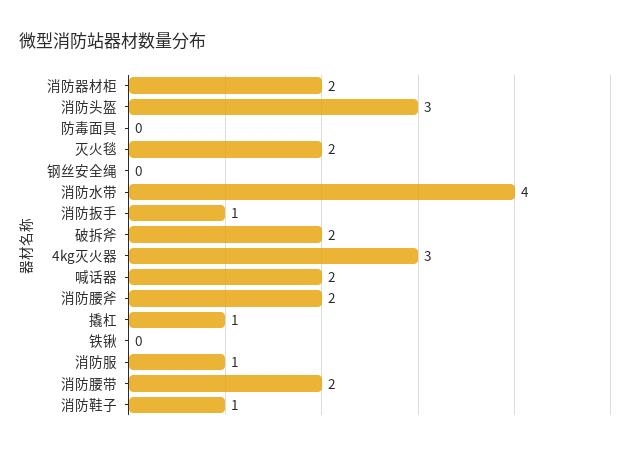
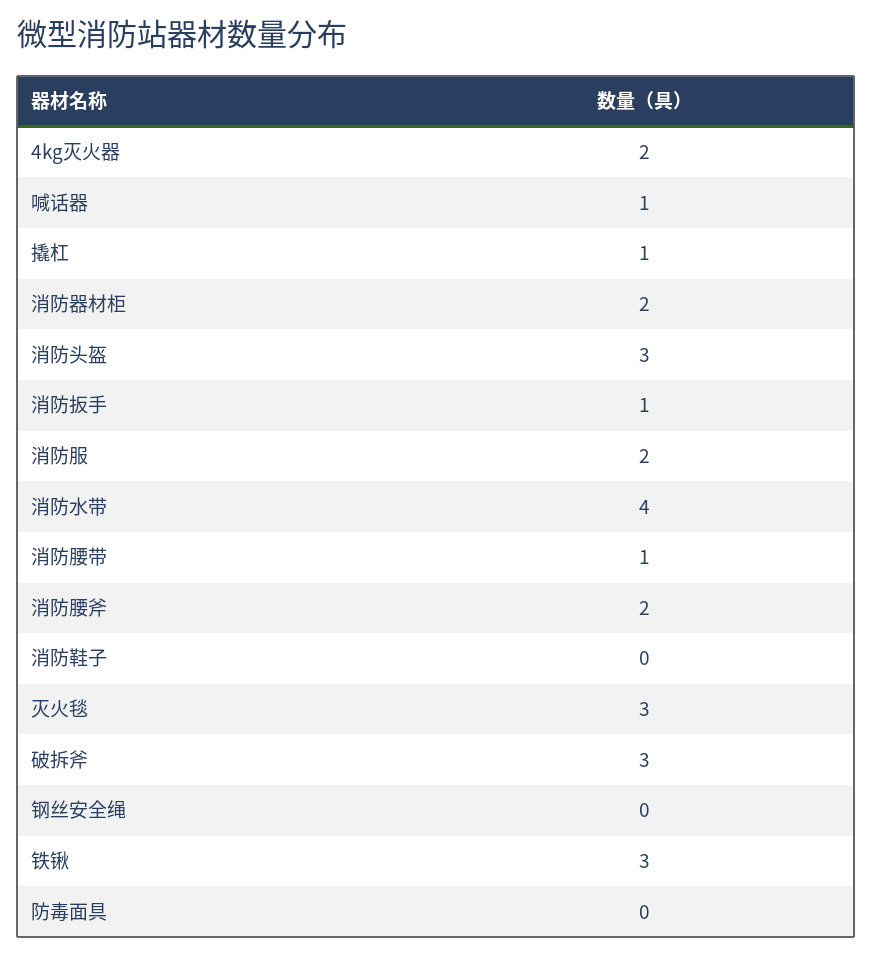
  {
    "消防器材柜": 2,
    "消防头盔": 3,
    "防毒面具": 0,
-   "灭火毯": 2,
+   "灭火毯": 3,
    "钢丝安全绳": 0,
    "消防水带": 4,
    "消防扳手": 1,
-   "破拆斧": 2,
+   "破拆斧": 3,
-   "4kg灭火器": 3,
+   "4kg灭火器": 2,
-   "喊话器": 2,
+   "喊话器": 1,
    "消防腰斧": 2,
    "撬杠": 1,
-   "铁锹": 0,
+   "铁锹": 3,
-   "消防服": 1,
+   "消防服": 2,
-   "消防腰带": 2,
+   "消防腰带": 1,
-   "消防鞋子": 1
+   "消防鞋子": 0
  }

